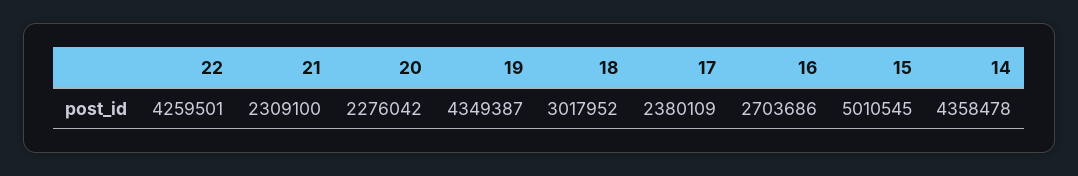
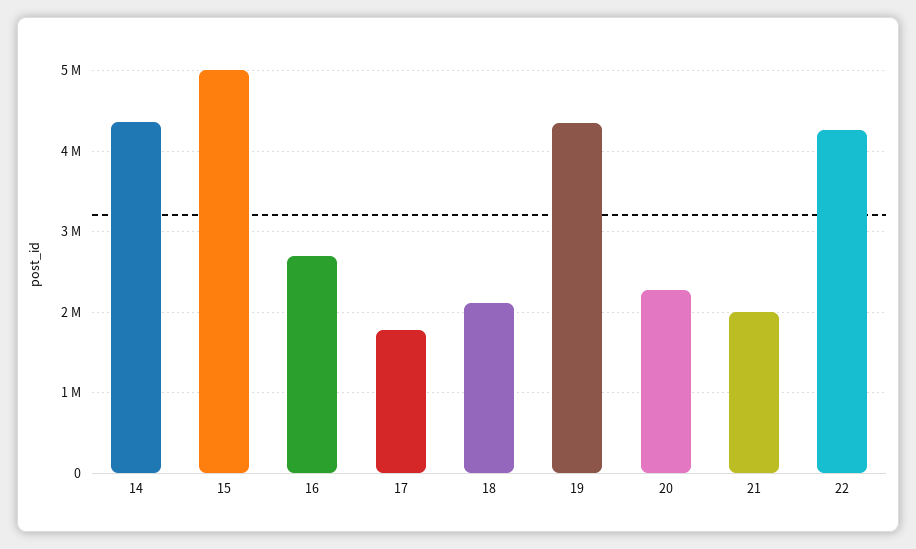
  {
    "22": 4259501,
-   "21": 2309100,
+   "21": 2000000,
    "20": 2276042,
    "19": 4349387,
-   "18": 3017952,
+   "18": 2100000,
-   "17": 2380109,
+   "17": 1800000,
    "16": 2703686,
    "15": 5010545,
    "14": 4358478
  }

